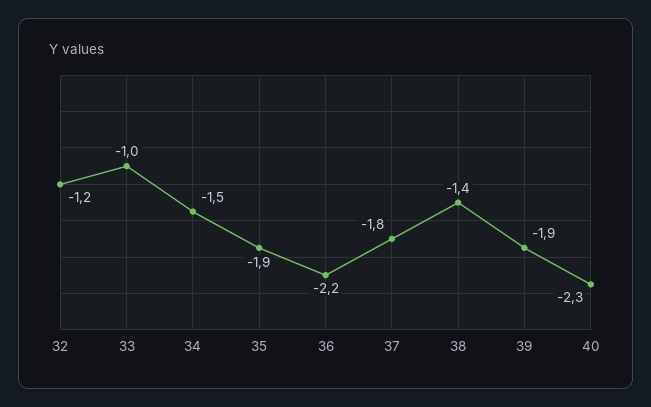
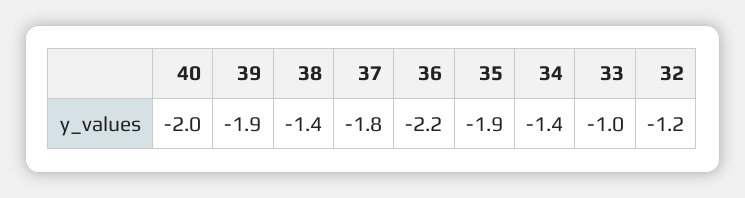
  {
    "32": -1.2,
    "33": -1,
-   "34": -1.5,
+   "34": -1.4,
    "35": -1.9,
    "36": -2.2,
    "37": -1.8,
    "38": -1.4,
    "39": -1.9,
-   "40": -2.3
+   "40": -2
  }

